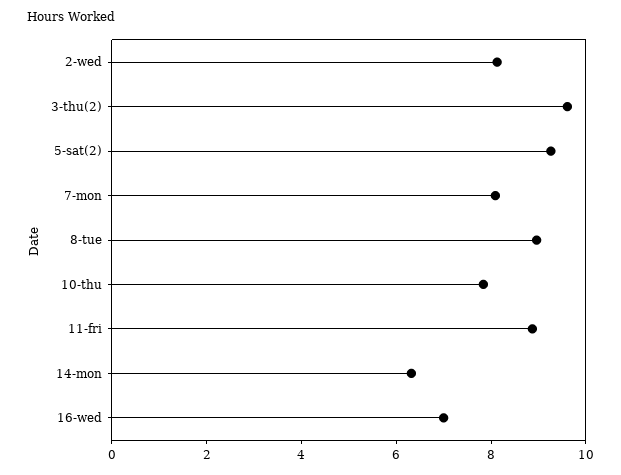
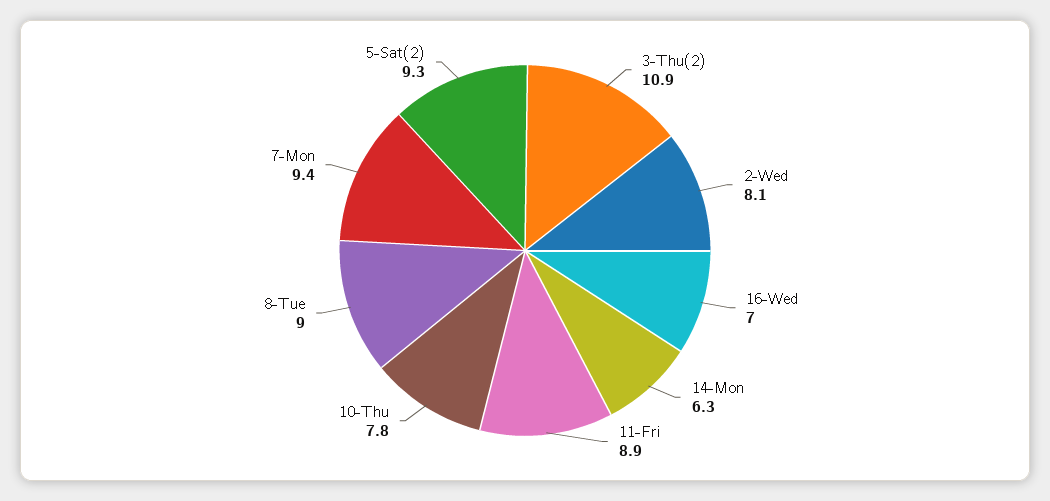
  {
    "2-wed": 8.1,
-   "3-thu(2)": 9.5,
+   "3-thu(2)": 10.9,
    "5-sat(2)": 9.3,
-   "7-mon": 8,
+   "7-mon": 9.4,
    "8-tue": 9,
    "10-thu": 7.8,
    "11-fri": 8.9,
    "14-mon": 6.3,
    "16-wed": 7
  }

